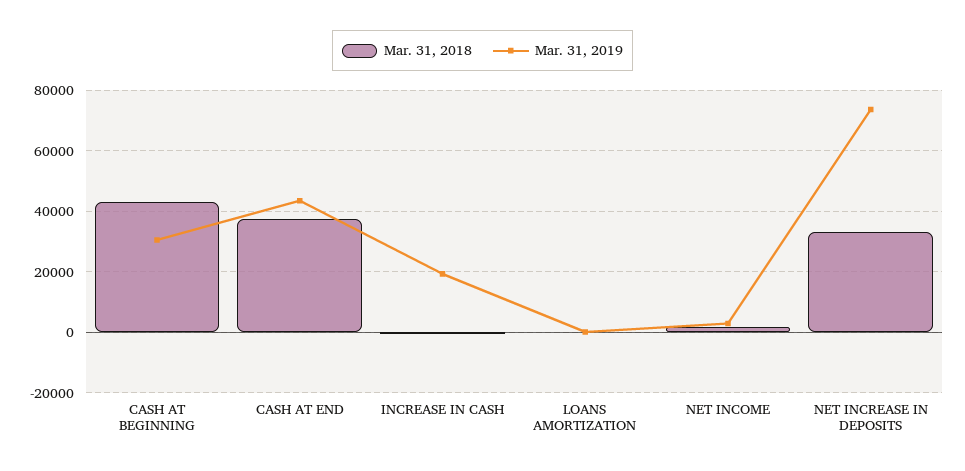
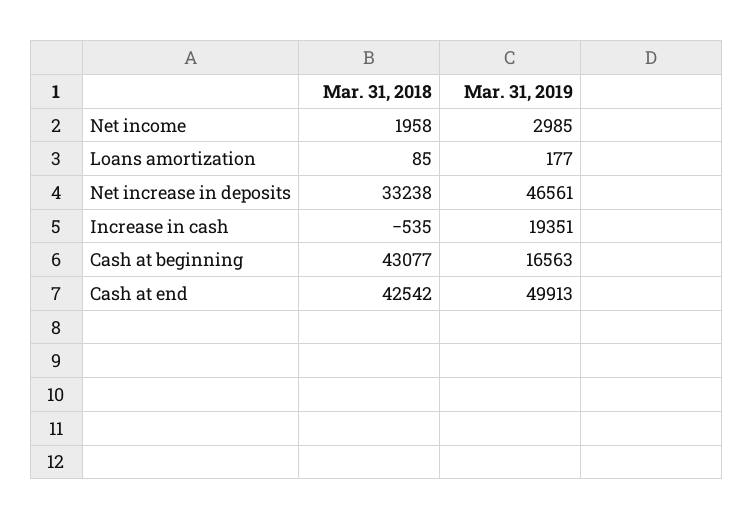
  {
    "Mar. 31, 2018": {
      "CASH AT BEGINNING": 43077,
-     "CASH AT END": 38000,
+     "CASH AT END": 42542,
      "INCREASE IN CASH": -535,
      "LOANS AMORTIZATION": 85,
      "NET INCOME": 1958,
      "NET INCREASE IN DEPOSITS": 33238
    },
    "Mar. 31, 2019": {
-     "CASH AT BEGINNING": 30000,
+     "CASH AT BEGINNING": 16563,
-     "CASH AT END": 44000,
+     "CASH AT END": 49913,
      "INCREASE IN CASH": 19351,
      "LOANS AMORTIZATION": 177,
      "NET INCOME": 2985,
-     "NET INCREASE IN DEPOSITS": 74000
+     "NET INCREASE IN DEPOSITS": 46561
    }
  }

